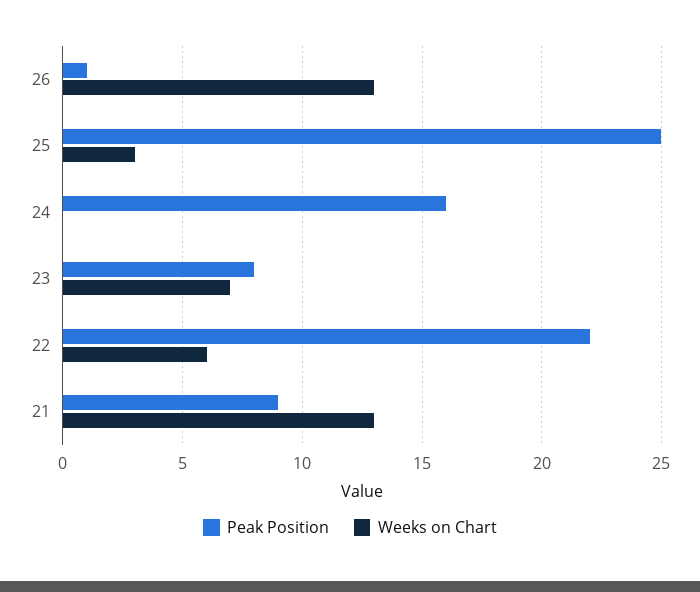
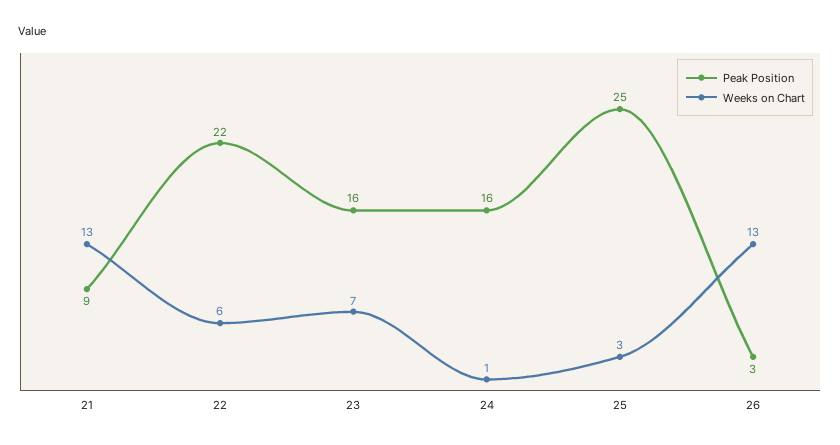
  {
    "Peak Position": {
-     "26": 1,
+     "26": 3,
      "25": 25,
      "24": 16,
-     "23": 8,
+     "23": 16,
      "22": 22,
      "21": 9
    },
    "Weeks on Chart": {
      "26": 13,
      "25": 3,
-     "24": 0,
+     "24": 1,
      "23": 7,
      "22": 6,
      "21": 13
    }
  }

